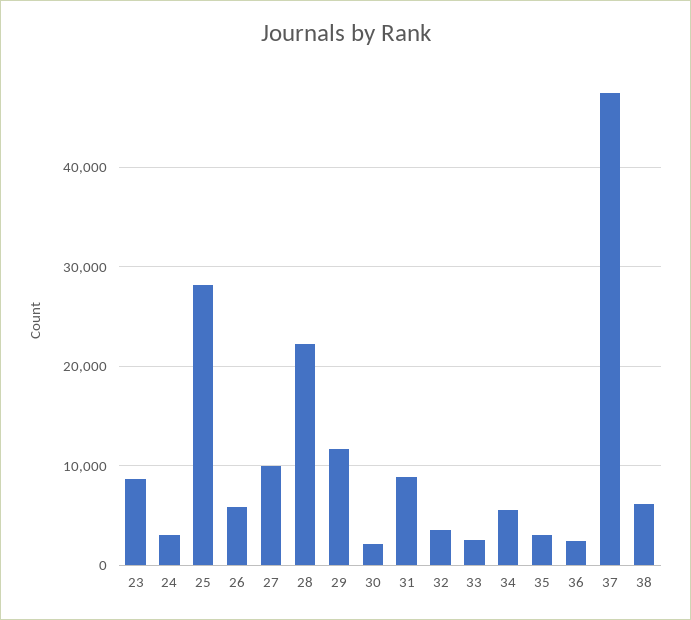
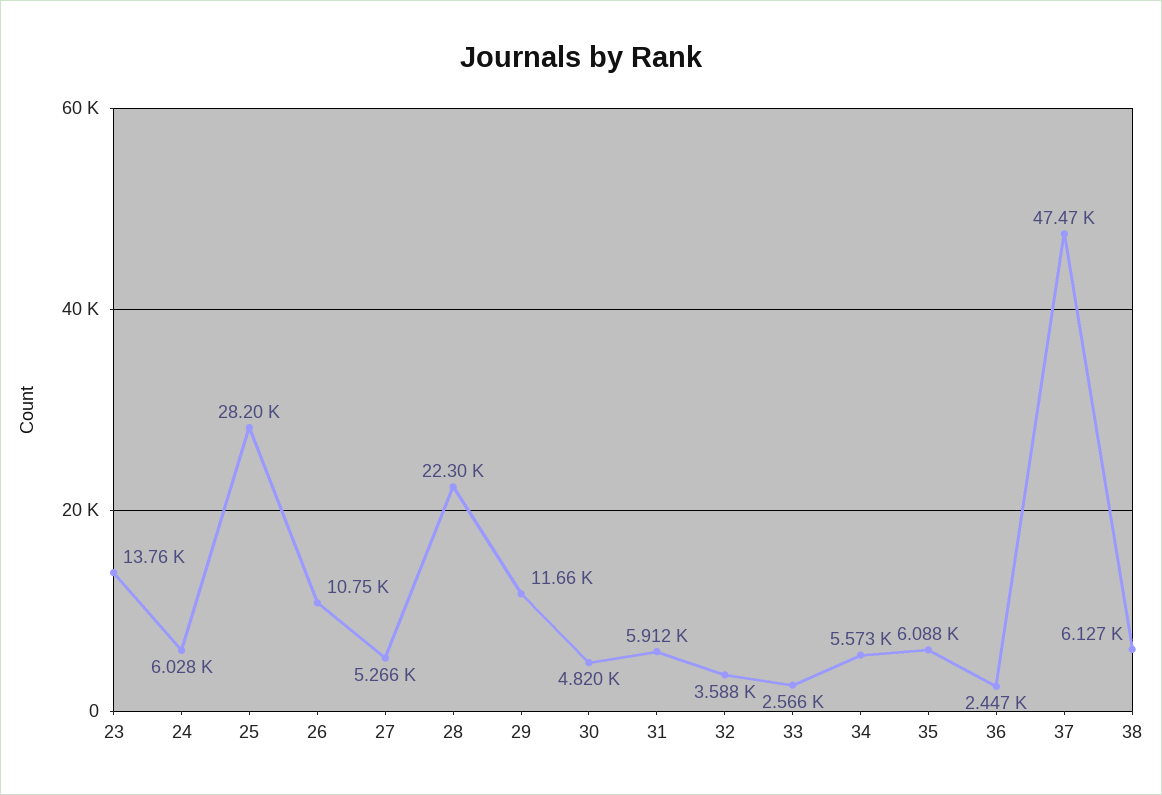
  {
-   "23": 9000,
+   "23": 13760,
-   "24": 3000,
+   "24": 6028,
    "25": 28200,
-   "26": 6000,
+   "26": 10750,
-   "27": 10000,
+   "27": 5266,
    "28": 22300,
    "29": 11660,
-   "30": 2000,
+   "30": 4820,
-   "31": 9000,
+   "31": 5912,
    "32": 3588,
    "33": 2566,
    "34": 5573,
-   "35": 3000,
+   "35": 6088,
    "36": 2447,
    "37": 47470,
    "38": 6127
  }

